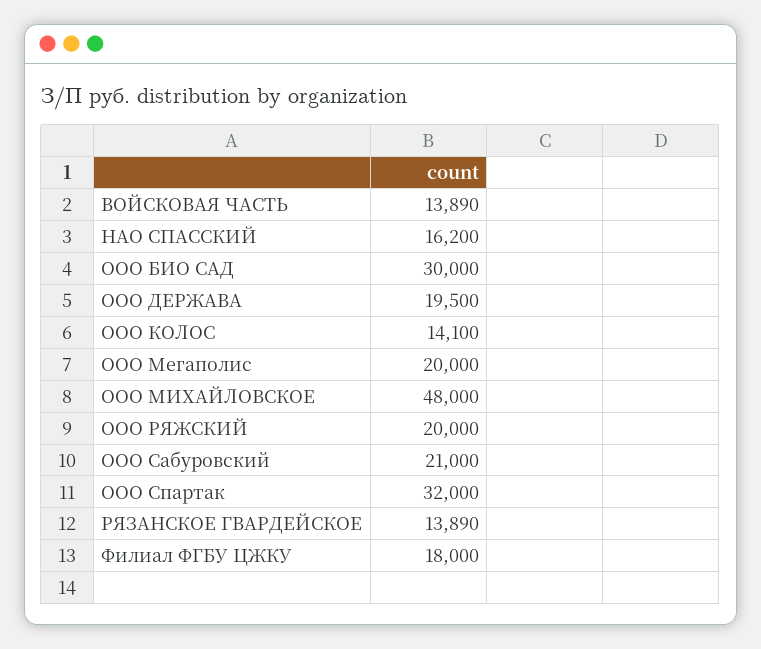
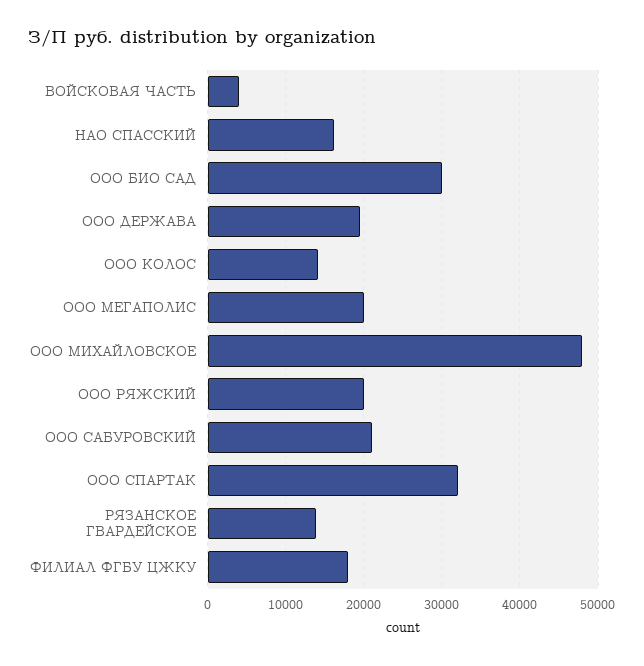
  {
-   "ВОЙСКОВАЯ ЧАСТЬ": 13890,
+   "ВОЙСКОВАЯ ЧАСТЬ": 4000,
    "НАО СПАССКИЙ": 16200,
    "ООО БИО САД": 30000,
    "ООО ДЕРЖАВА": 19500,
    "ООО КОЛОС": 14100,
    "ООО Мегаполис": 20000,
    "ООО МИХАЙЛОВСКОЕ": 48000,
    "ООО РЯЖСКИЙ": 20000,
    "ООО Сабуровский": 21000,
    "ООО Спартак": 32000,
    "РЯЗАНСКОЕ ГВАРДЕЙСКОЕ": 13890,
    "Филиал ФГБУ ЦЖКУ": 18000
  }

